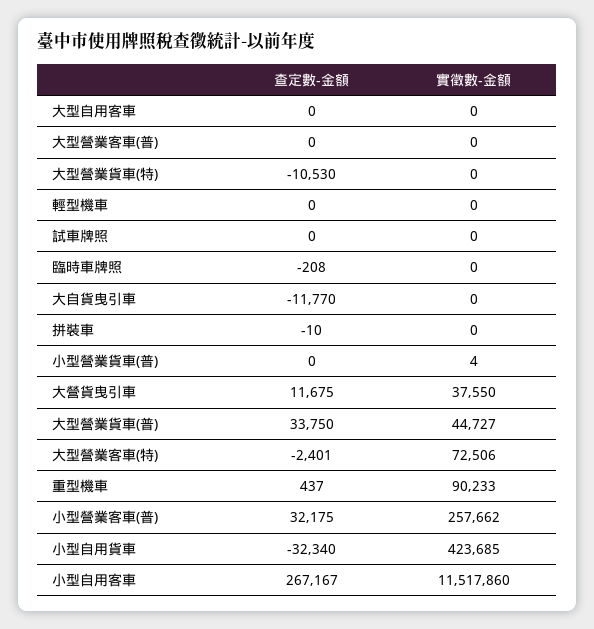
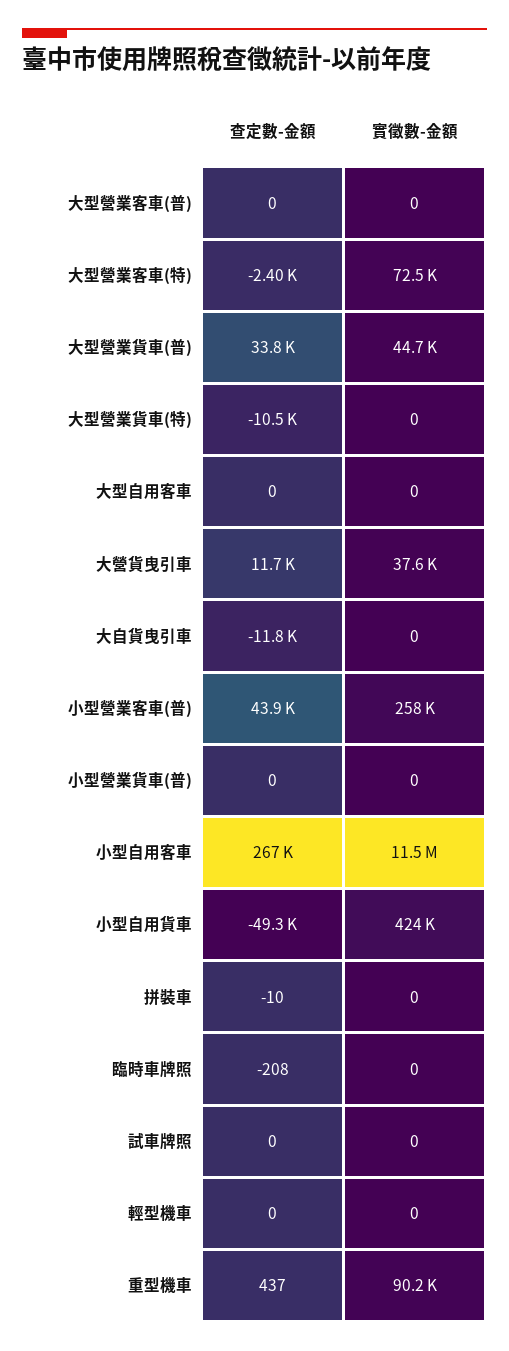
  {
    "查定數-金額": {
      "大型自用客車": 0,
      "大型營業客車(普)": 0,
      "大型營業貨車(特)": -10530,
      "輕型機車": 0,
      "試車牌照": 0,
      "臨時車牌照": -208,
      "大自貨曳引車": -11770,
      "拼裝車": -10,
      "小型營業貨車(普)": 0,
      "大營貨曳引車": 11675,
      "大型營業貨車(普)": 33750,
      "大型營業客車(特)": -2401,
      "重型機車": 437,
-     "小型營業客車(普)": 32175,
+     "小型營業客車(普)": 43900,
-     "小型自用貨車": -32340,
+     "小型自用貨車": -49300,
      "小型自用客車": 267167
    },
    "實徵數-金額": {
      "大型自用客車": 0,
      "大型營業客車(普)": 0,
      "大型營業貨車(特)": 0,
      "輕型機車": 0,
      "試車牌照": 0,
      "臨時車牌照": 0,
      "大自貨曳引車": 0,
      "拼裝車": 0,
-     "小型營業貨車(普)": 4,
+     "小型營業貨車(普)": 0,
      "大營貨曳引車": 37550,
      "大型營業貨車(普)": 44727,
      "大型營業客車(特)": 72506,
      "重型機車": 90233,
      "小型營業客車(普)": 257662,
      "小型自用貨車": 423685,
      "小型自用客車": 11517860
    }
  }

